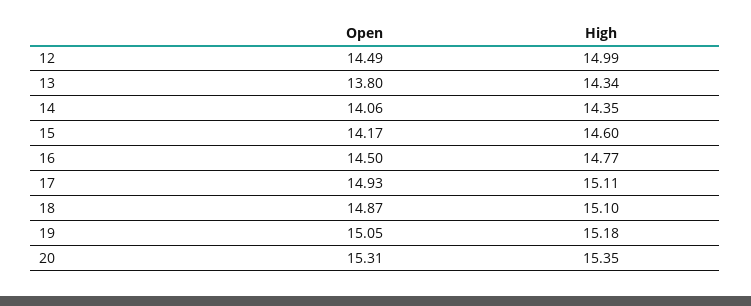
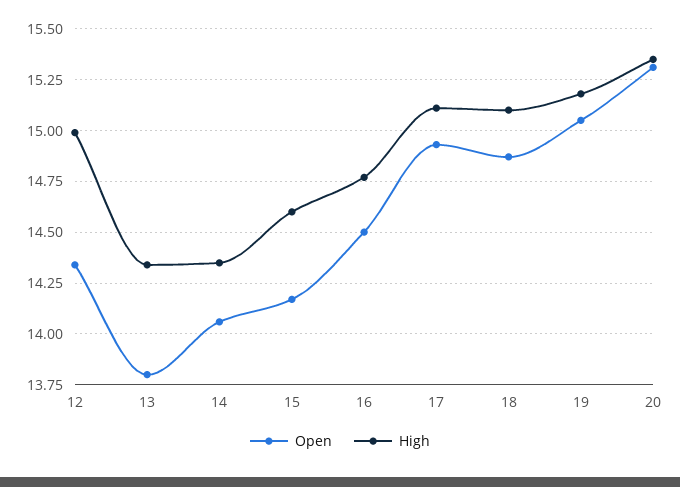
  {
    "Open": {
-     "12": 14.49,
+     "12": 14.35,
      "13": 13.8,
      "14": 14.06,
      "15": 14.17,
      "16": 14.5,
      "17": 14.93,
      "18": 14.87,
      "19": 15.05,
      "20": 15.31
    },
    "High": {
      "12": 14.99,
      "13": 14.34,
      "14": 14.35,
      "15": 14.6,
      "16": 14.77,
      "17": 15.11,
      "18": 15.1,
      "19": 15.18,
      "20": 15.35
    }
  }

